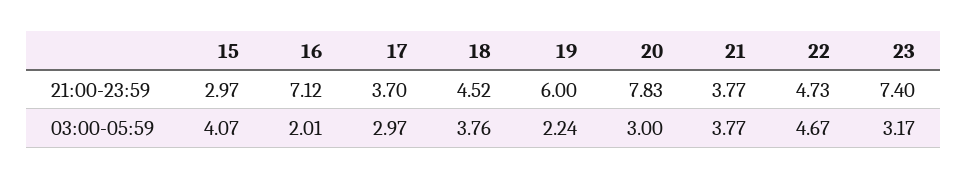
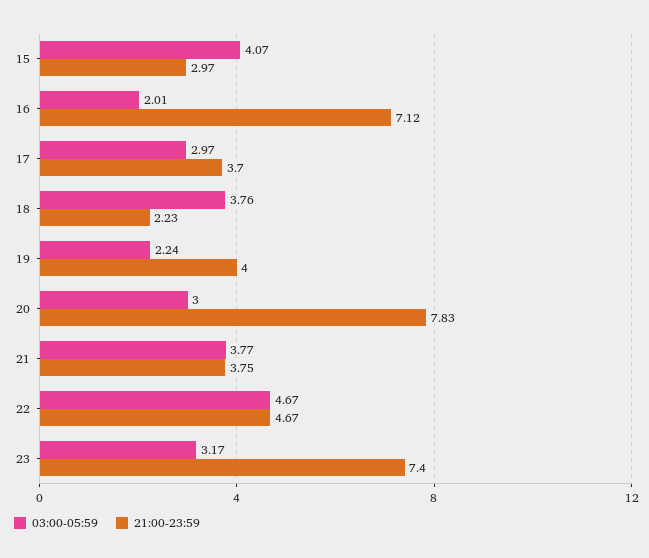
  {
    "21:00-23:59": {
      "15": 2.97,
      "16": 7.12,
      "17": 3.7,
-     "18": 4.52,
+     "18": 2.23,
-     "19": 6,
+     "19": 4,
      "20": 7.83,
-     "21": 3.77,
+     "21": 3.75,
-     "22": 4.73,
+     "22": 4.67,
      "23": 7.4
    },
    "03:00-05:59": {
      "15": 4.07,
      "16": 2.01,
      "17": 2.97,
      "18": 3.76,
      "19": 2.24,
      "20": 3,
      "21": 3.77,
      "22": 4.67,
      "23": 3.17
    }
  }

